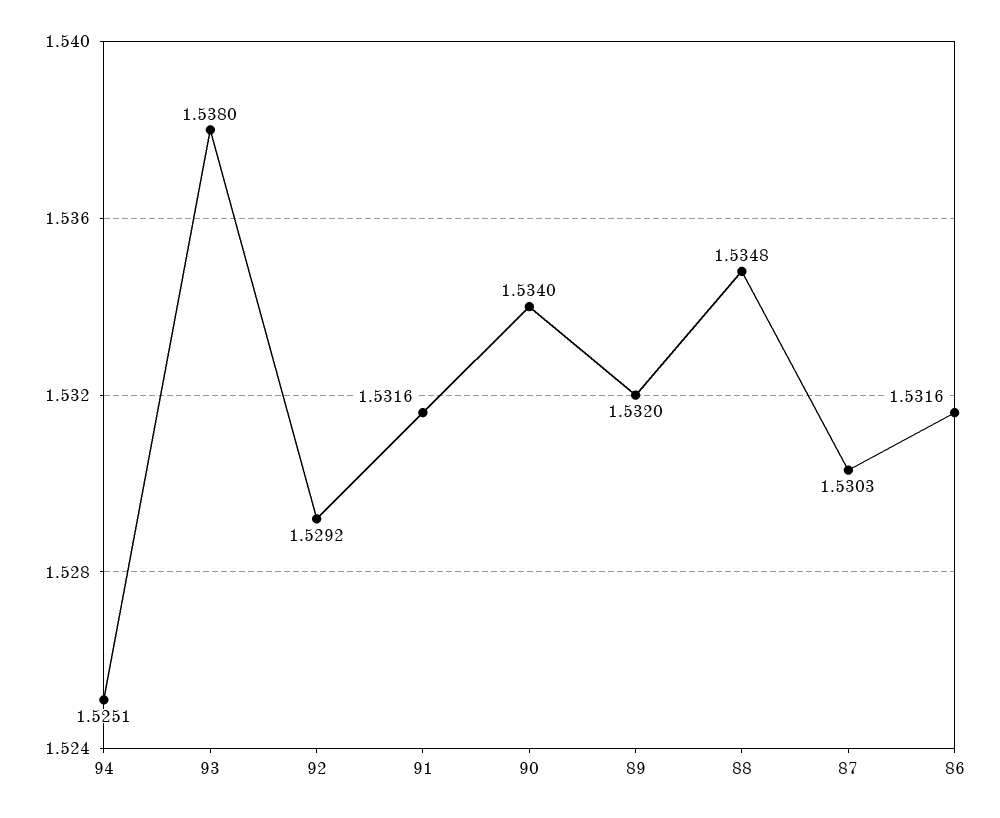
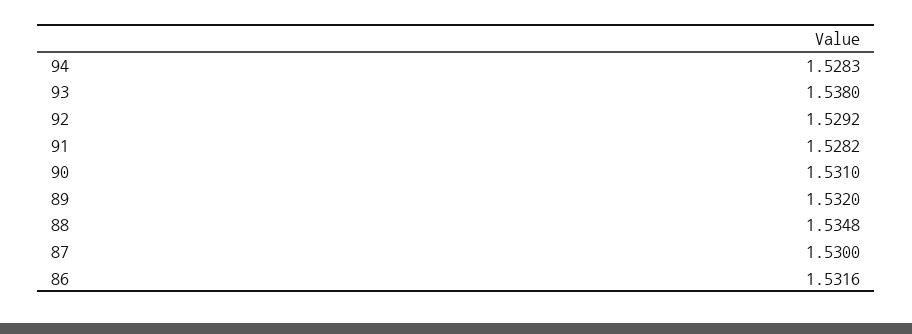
  {
-   "94": 1.5251,
+   "94": 1.5283,
    "93": 1.538,
    "92": 1.5292,
-   "91": 1.5316,
+   "91": 1.5282,
-   "90": 1.534,
+   "90": 1.531,
    "89": 1.532,
    "88": 1.5348,
-   "87": 1.5303,
+   "87": 1.53,
    "86": 1.5316
  }

